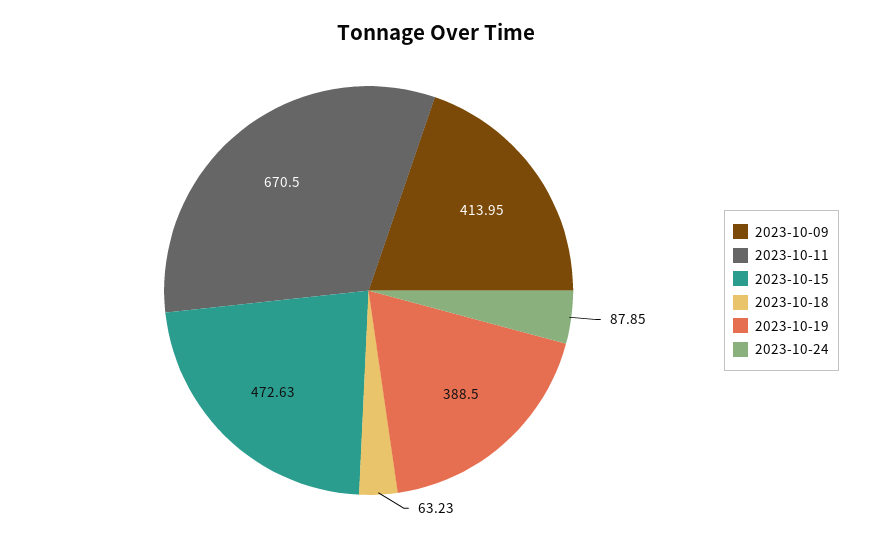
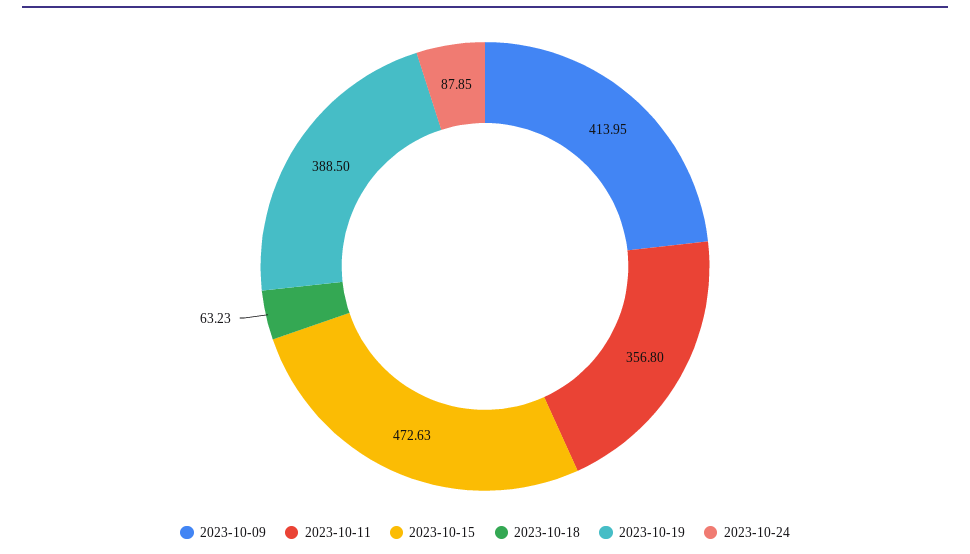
  {
    "2023-10-09": 413.95,
-   "2023-10-11": 670.5,
+   "2023-10-11": 356.8,
    "2023-10-15": 472.63,
    "2023-10-18": 63.23,
    "2023-10-19": 388.5,
    "2023-10-24": 87.85
  }

